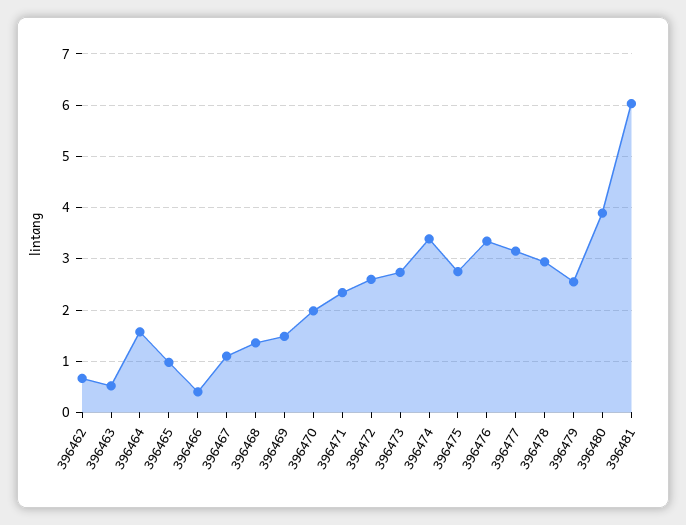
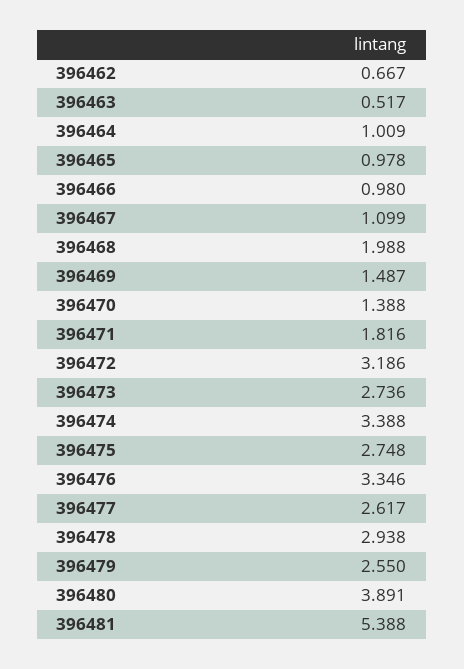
  {
    "396462": 0.667,
    "396463": 0.517,
-   "396464": 1.6,
+   "396464": 1.009,
    "396465": 0.978,
-   "396466": 0.4,
+   "396466": 0.98,
    "396467": 1.099,
-   "396468": 1.4,
+   "396468": 1.988,
    "396469": 1.487,
-   "396470": 2,
+   "396470": 1.388,
-   "396471": 2.4,
+   "396471": 1.816,
-   "396472": 2.6,
+   "396472": 3.186,
    "396473": 2.736,
    "396474": 3.388,
    "396475": 2.748,
    "396476": 3.346,
-   "396477": 3.2,
+   "396477": 2.617,
    "396478": 2.938,
    "396479": 2.55,
    "396480": 3.891,
-   "396481": 6
+   "396481": 5.388
  }

